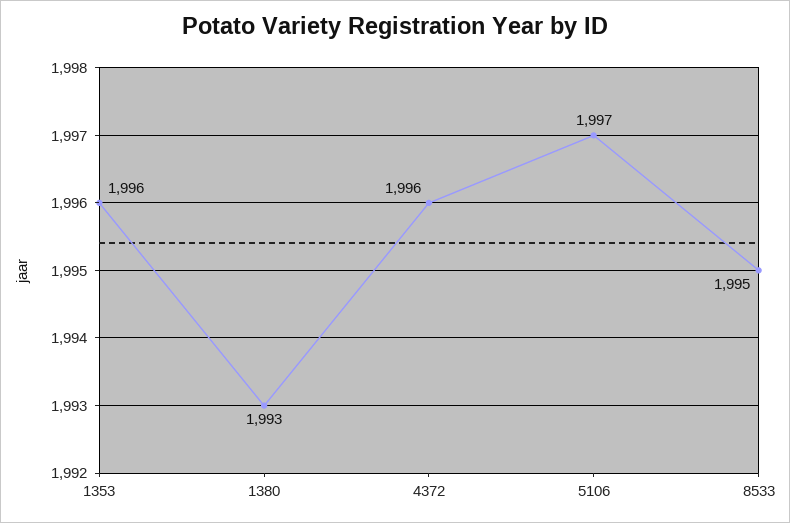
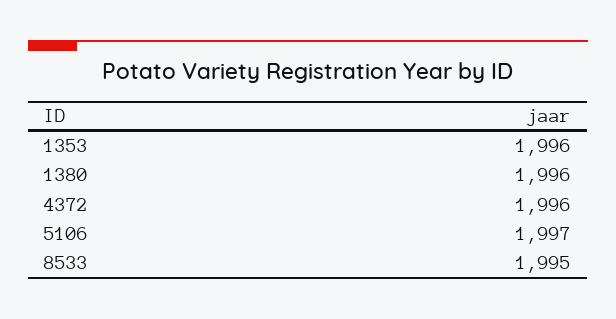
  {
    "1353": 1996,
-   "1380": 1993,
+   "1380": 1996,
    "4372": 1996,
    "5106": 1997,
    "8533": 1995
  }

